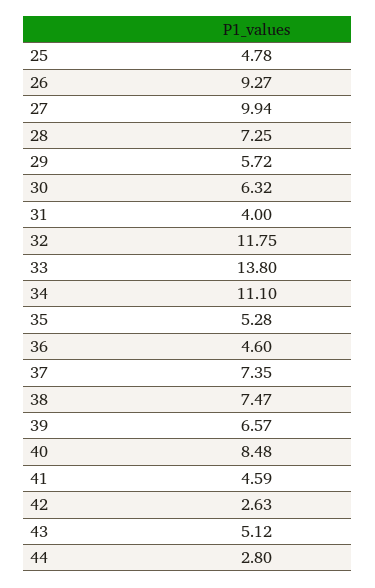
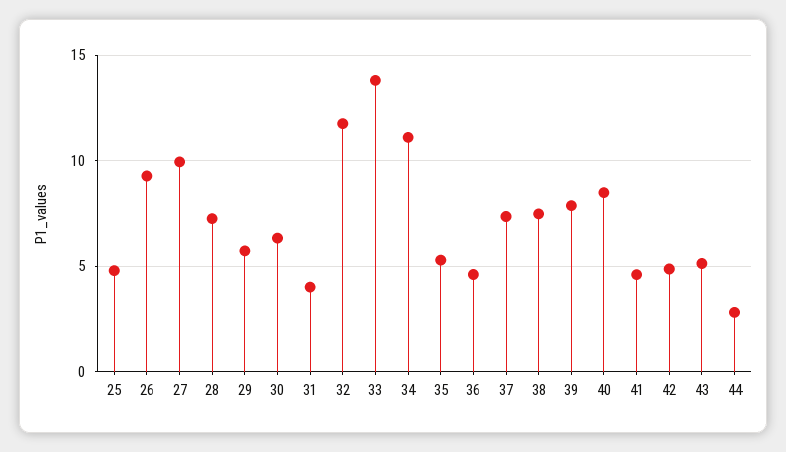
  {
    "25": 4.78,
    "26": 9.27,
    "27": 9.94,
    "28": 7.25,
    "29": 5.72,
    "30": 6.32,
    "31": 4,
    "32": 11.75,
    "33": 13.8,
    "34": 11.1,
    "35": 5.28,
    "36": 4.6,
    "37": 7.35,
    "38": 7.47,
-   "39": 6.57,
+   "39": 8,
    "40": 8.48,
    "41": 4.59,
-   "42": 2.63,
+   "42": 5,
    "43": 5.12,
    "44": 2.8
  }

